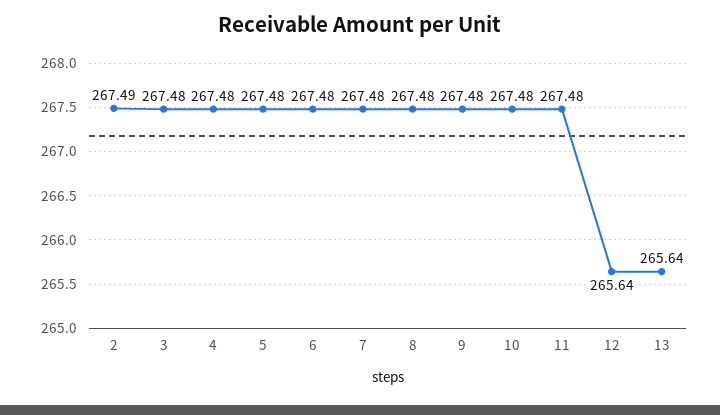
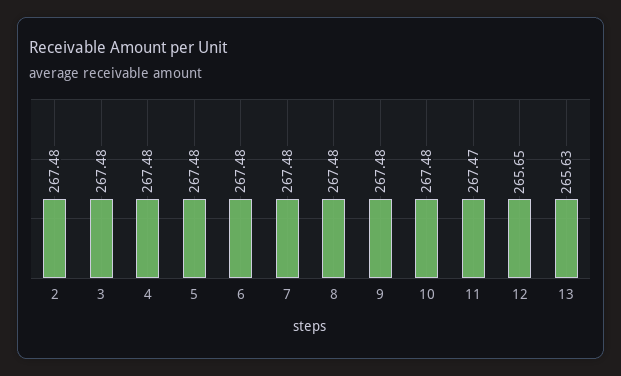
  {
-   "2": 267.49,
+   "2": 267.48,
    "3": 267.48,
    "4": 267.48,
    "5": 267.48,
    "6": 267.48,
    "7": 267.48,
    "8": 267.48,
    "9": 267.48,
    "10": 267.48,
-   "11": 267.48,
+   "11": 267.47,
-   "12": 265.64,
+   "12": 265.65,
-   "13": 265.64
+   "13": 265.63
  }

